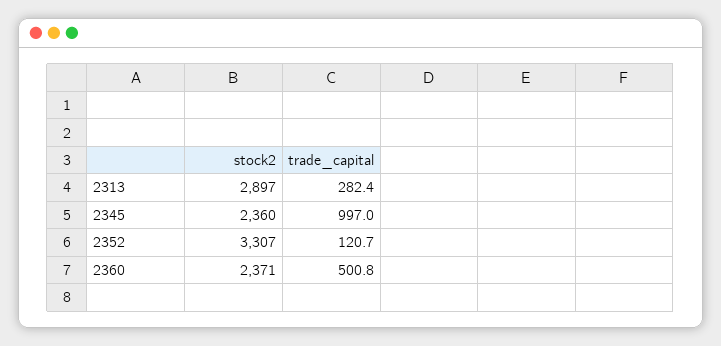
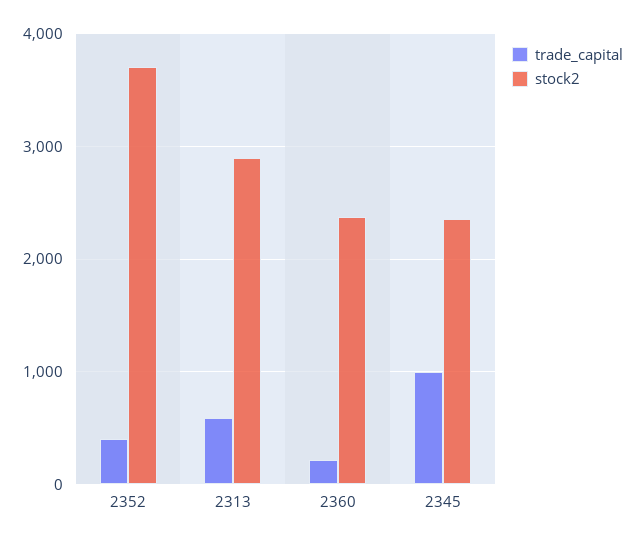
  {
    "stock2": {
      "2313": 2897,
      "2345": 2360,
-     "2352": 3307,
+     "2352": 3700,
      "2360": 2371
    },
    "trade_capital": {
-     "2313": 282.4,
+     "2313": 600,
      "2345": 997,
-     "2352": 120.7,
+     "2352": 400,
-     "2360": 500.8
+     "2360": 200
    }
  }

